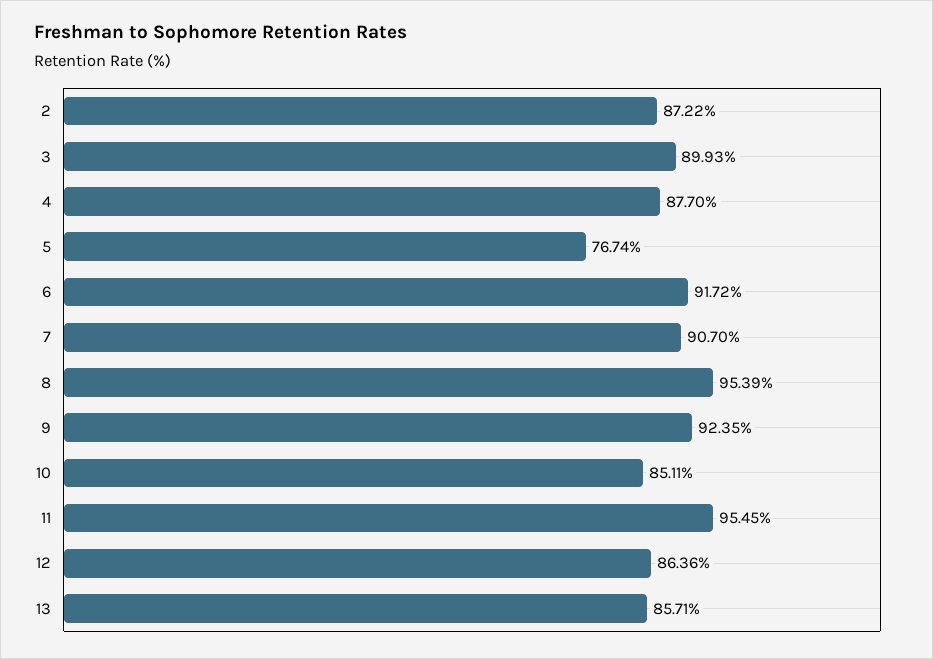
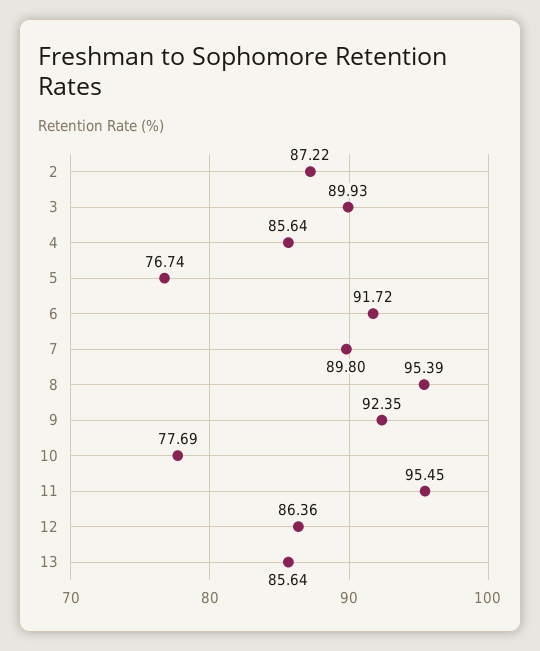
  {
    "2": 87.22,
    "3": 89.93,
-   "4": 87.7,
+   "4": 85.64,
    "5": 76.74,
    "6": 91.72,
-   "7": 90.7,
+   "7": 89.8,
    "8": 95.39,
    "9": 92.35,
-   "10": 85.11,
+   "10": 77.69,
    "11": 95.45,
    "12": 86.36,
-   "13": 85.71
+   "13": 85.64
  }

